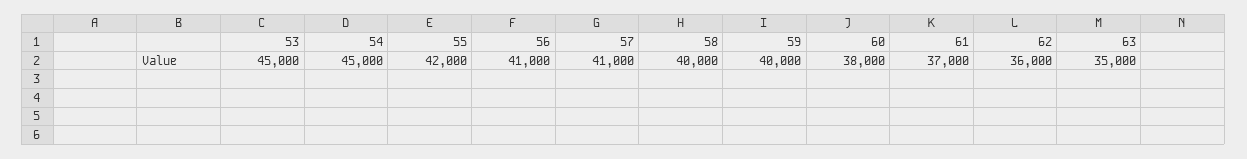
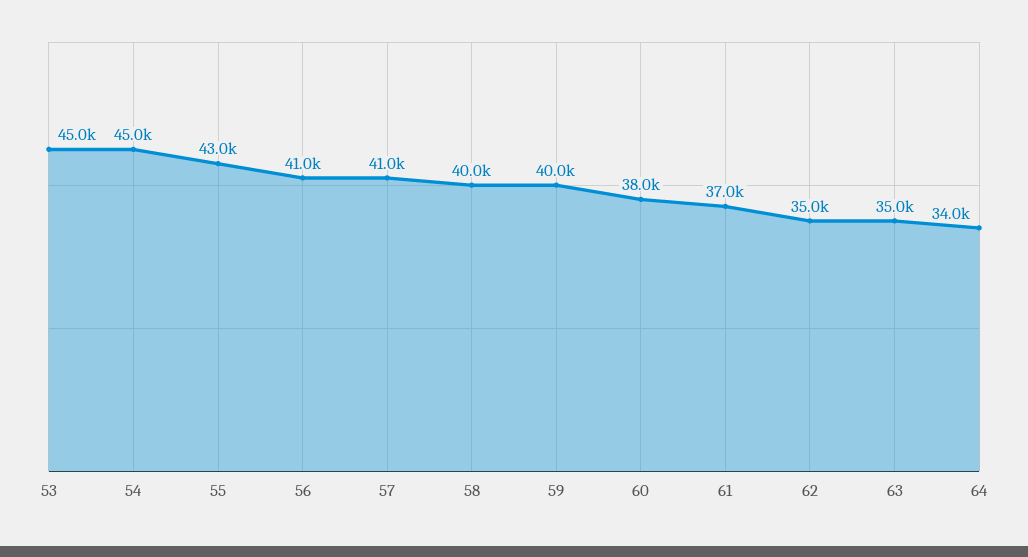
  {
    "53": 45000,
    "54": 45000,
-   "55": 42000,
+   "55": 43000,
    "56": 41000,
    "57": 41000,
    "58": 40000,
    "59": 40000,
    "60": 38000,
    "61": 37000,
-   "62": 36000,
+   "62": 35000,
-   "63": 35000
+   "63": 35000,
+   "64": 34000
  }

